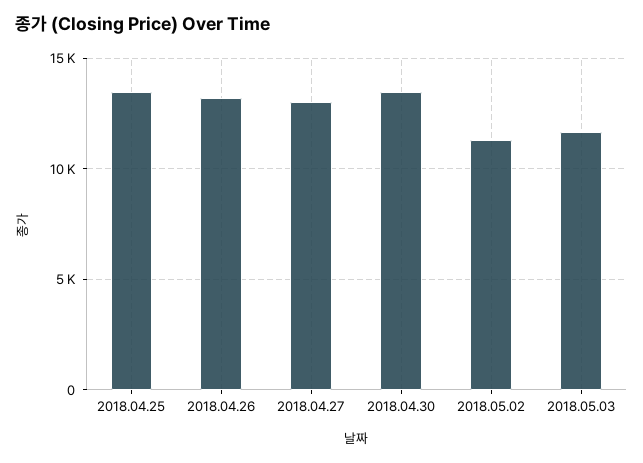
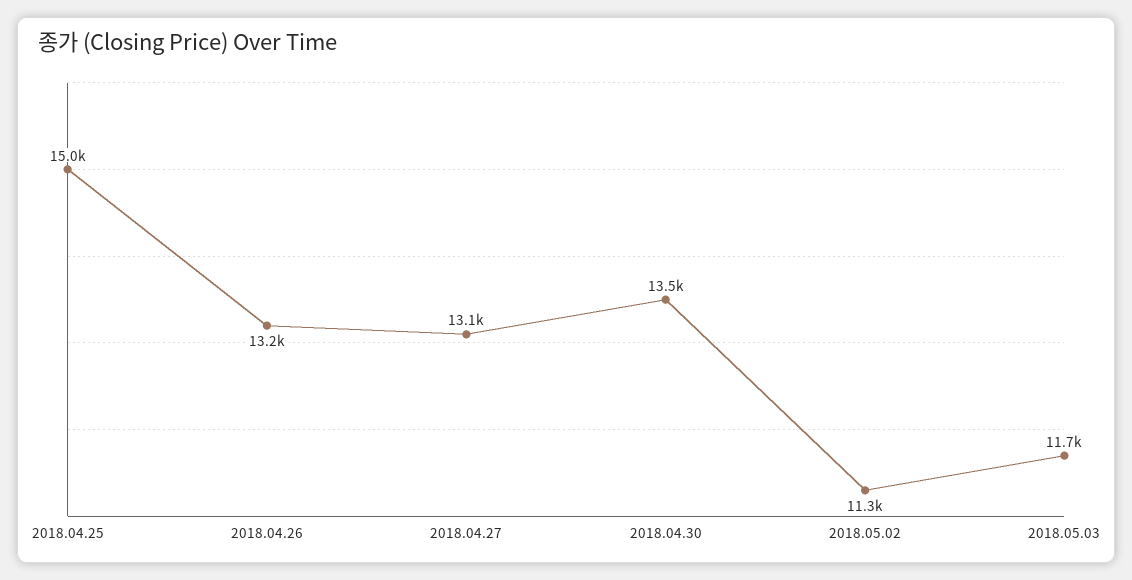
  {
-   "2018.04.25": 13500,
+   "2018.04.25": 15000,
    "2018.04.26": 13200,
    "2018.04.27": 13100,
    "2018.04.30": 13500,
    "2018.05.02": 11300,
    "2018.05.03": 11700
  }

